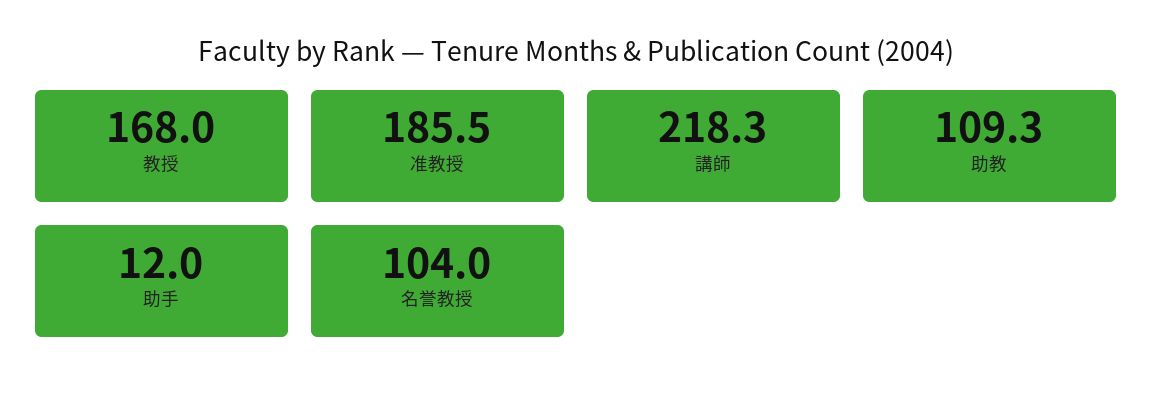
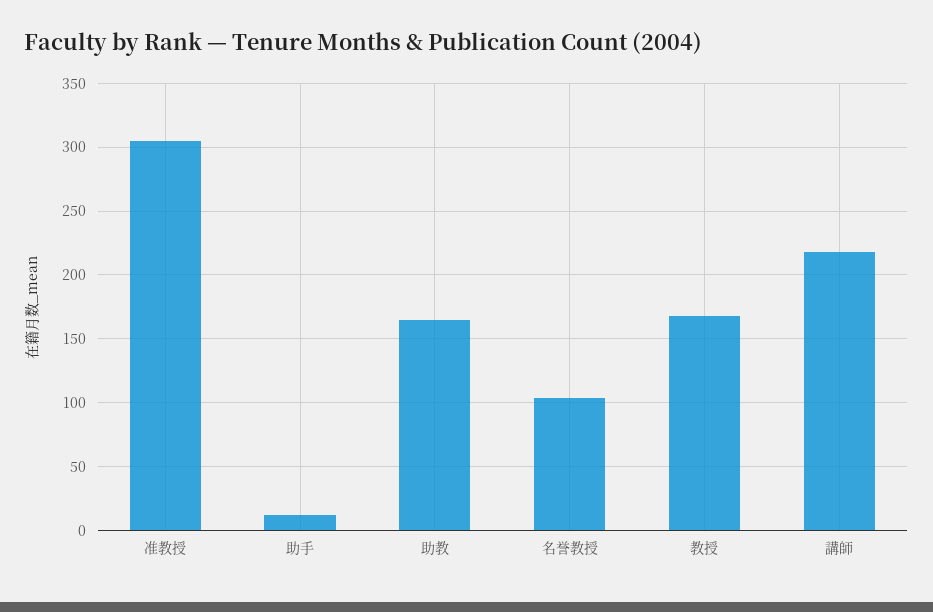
  {
    "教授": 168,
-   "准教授": 185.5,
+   "准教授": 305,
    "講師": 218.3,
-   "助教": 109.3,
+   "助教": 165,
    "助手": 12,
    "名誉教授": 104
  }

